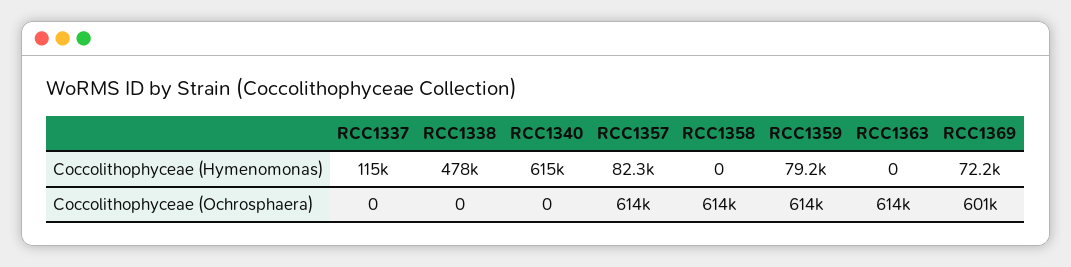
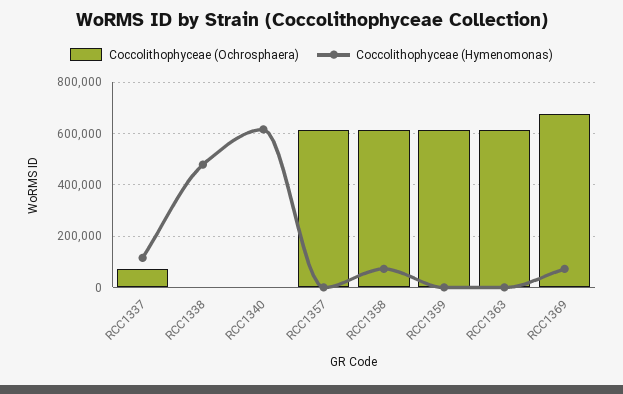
  {
    "Coccolithophyceae (Hymenomonas)": {
      "RCC1337": 115000,
      "RCC1338": 478000,
      "RCC1340": 615000,
-     "RCC1357": 82300,
+     "RCC1357": 0,
-     "RCC1358": 0,
+     "RCC1358": 75000,
-     "RCC1359": 79200,
+     "RCC1359": 0,
      "RCC1363": 0,
      "RCC1369": 72200
    },
    "Coccolithophyceae (Ochrosphaera)": {
-     "RCC1337": 0,
+     "RCC1337": 75000,
      "RCC1338": 0,
      "RCC1340": 0,
      "RCC1357": 614000,
      "RCC1358": 614000,
      "RCC1359": 614000,
      "RCC1363": 614000,
-     "RCC1369": 601000
+     "RCC1369": 675000
    }
  }

